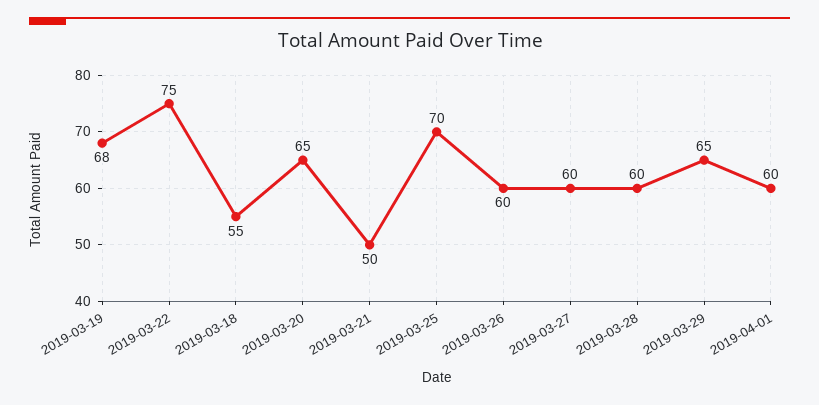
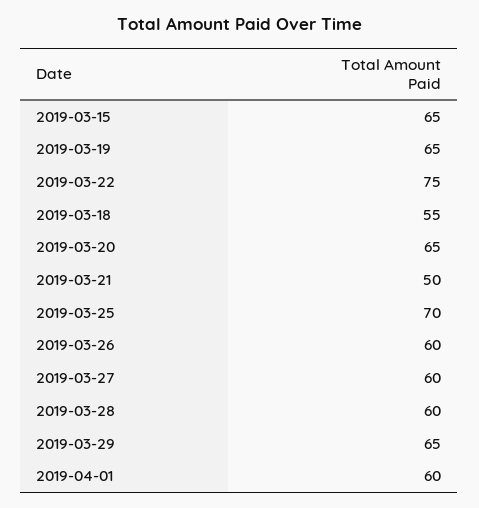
  {
-   "2019-03-19": 68,
+   "2019-03-19": 65,
    "2019-03-22": 75,
    "2019-03-18": 55,
    "2019-03-20": 65,
    "2019-03-21": 50,
    "2019-03-25": 70,
    "2019-03-26": 60,
    "2019-03-27": 60,
    "2019-03-28": 60,
    "2019-03-29": 65,
-   "2019-04-01": 60
+   "2019-04-01": 60,
+   "2019-03-15": 65
  }

